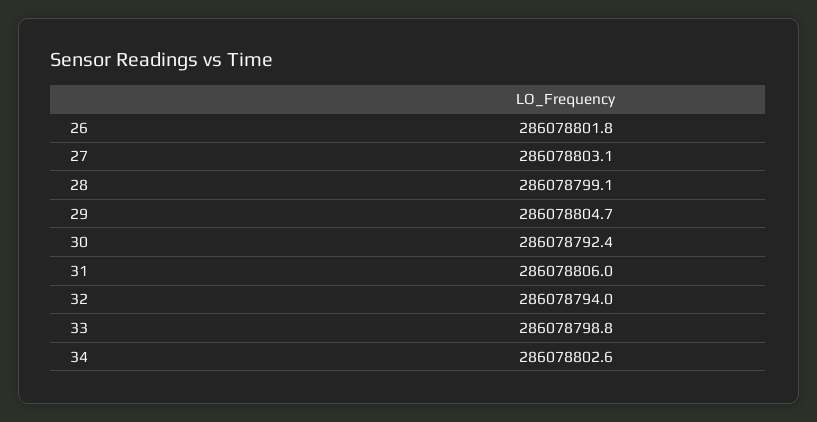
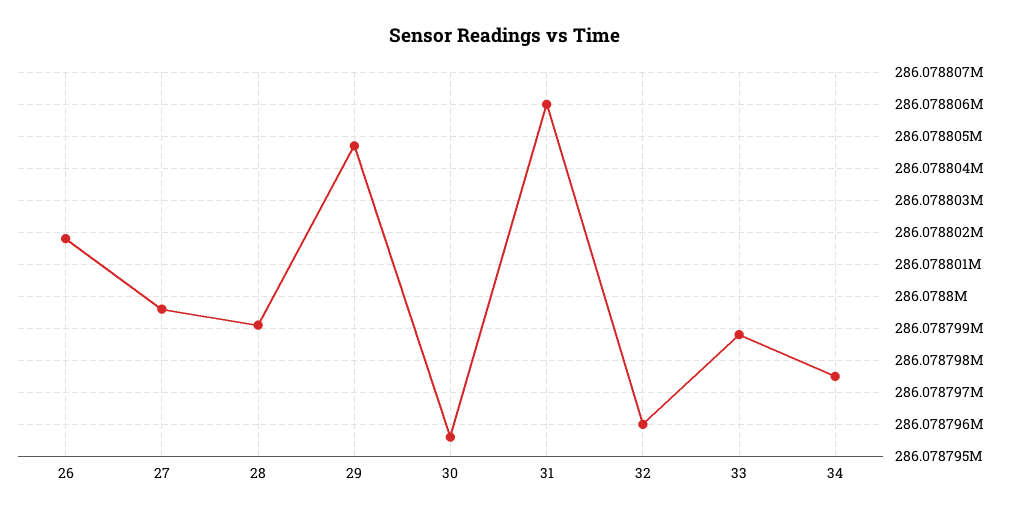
  {
    "26": 286078801.8,
-   "27": 286078803.1,
+   "27": 286078799.5,
    "28": 286078799.1,
    "29": 286078804.7,
-   "30": 286078792.4,
+   "30": 286078795.5,
    "31": 286078806,
-   "32": 286078794,
+   "32": 286078796,
    "33": 286078798.8,
-   "34": 286078802.6
+   "34": 286078797.5
  }

